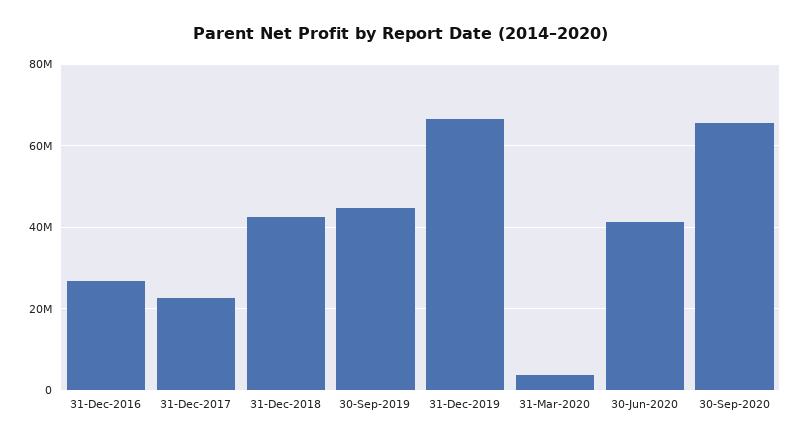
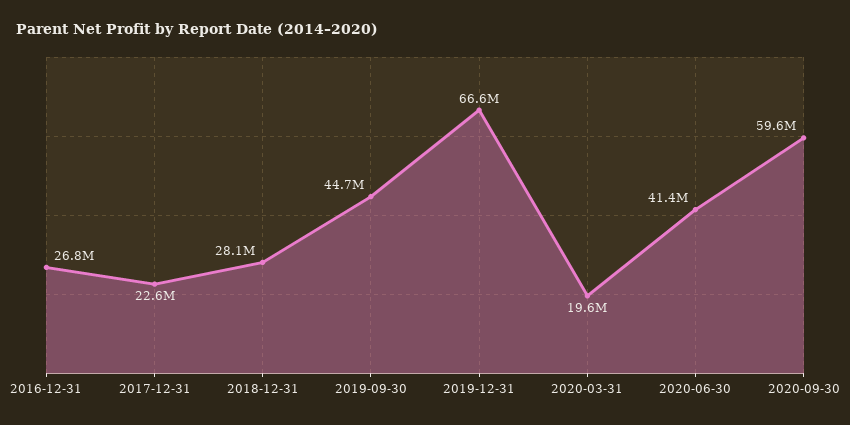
  {
    "31-Dec-2016": 26800000,
    "31-Dec-2017": 22600000,
-   "31-Dec-2018": 42000000,
+   "31-Dec-2018": 28100000,
    "30-Sep-2019": 44700000,
    "31-Dec-2019": 66600000,
-   "31-Mar-2020": 4000000,
+   "31-Mar-2020": 19600000,
    "30-Jun-2020": 41400000,
-   "30-Sep-2020": 66000000
+   "30-Sep-2020": 59600000
  }

